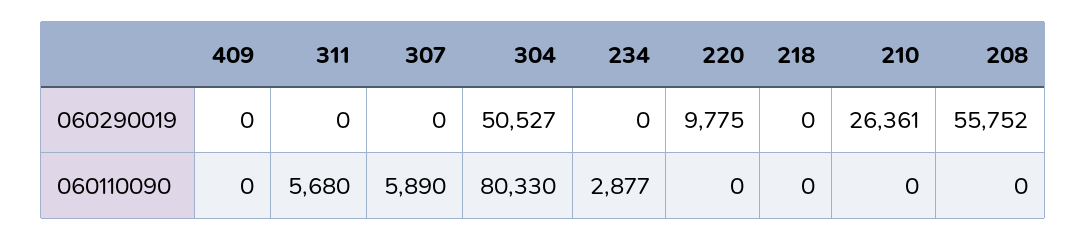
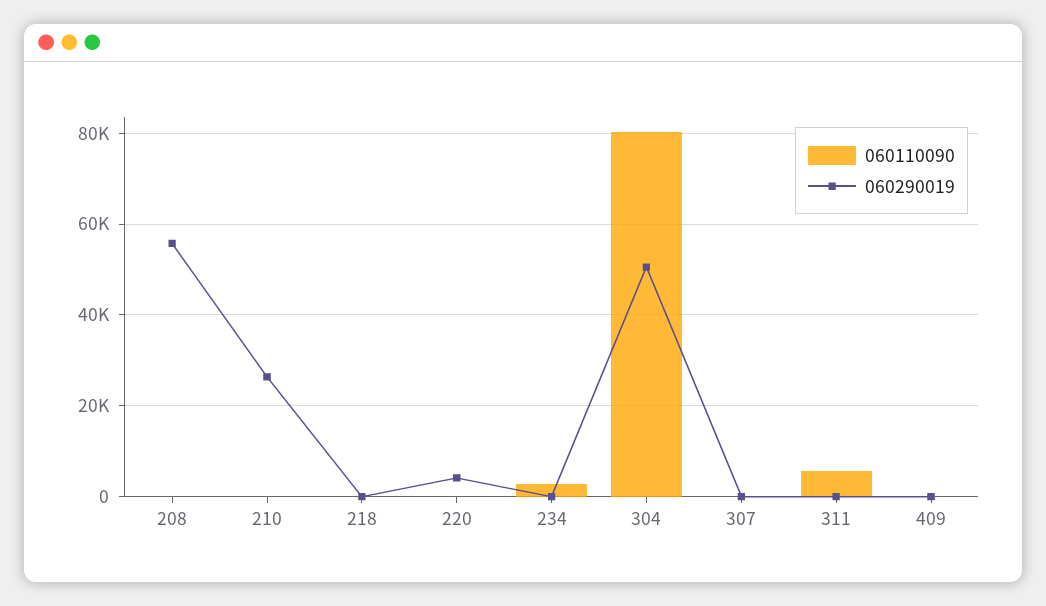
  {
    "060290019": {
      "409": 0,
      "311": 0,
      "307": 0,
      "304": 50527,
      "234": 0,
-     "220": 9775,
+     "220": 4000,
      "218": 0,
      "210": 26361,
      "208": 55752
    },
    "060110090": {
      "409": 0,
      "311": 5680,
-     "307": 5890,
+     "307": 0,
      "304": 80330,
      "234": 2877,
      "220": 0,
      "218": 0,
      "210": 0,
      "208": 0
    }
  }

